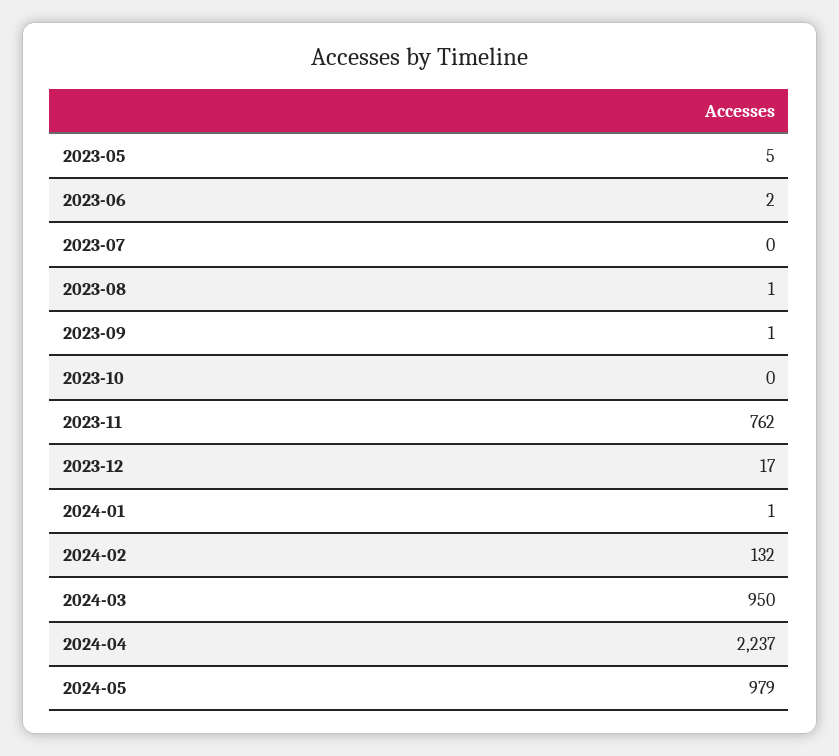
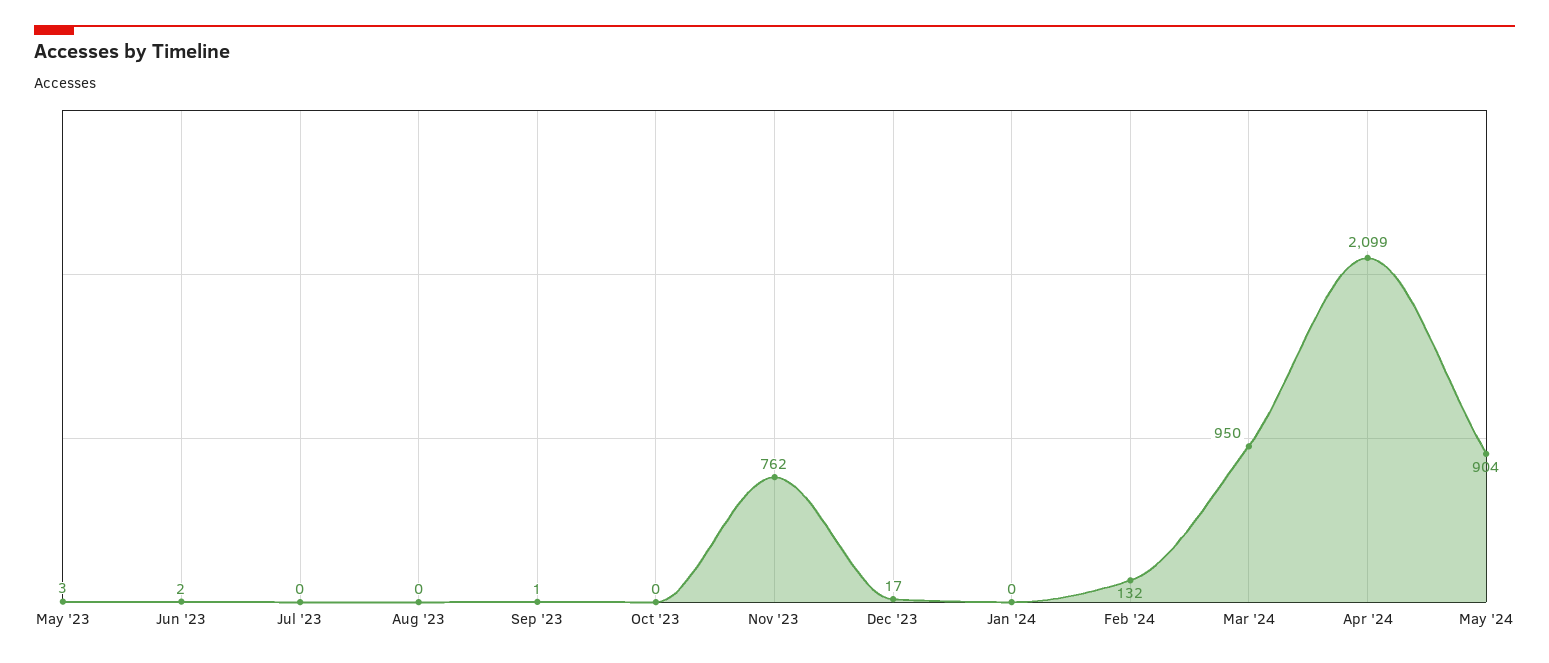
  {
-   "2023-05": 5,
+   "2023-05": 3,
    "2023-06": 2,
    "2023-07": 0,
-   "2023-08": 1,
+   "2023-08": 0,
    "2023-09": 1,
    "2023-10": 0,
    "2023-11": 762,
    "2023-12": 17,
-   "2024-01": 1,
+   "2024-01": 0,
    "2024-02": 132,
    "2024-03": 950,
-   "2024-04": 2237,
+   "2024-04": 2099,
-   "2024-05": 979
+   "2024-05": 904
  }

